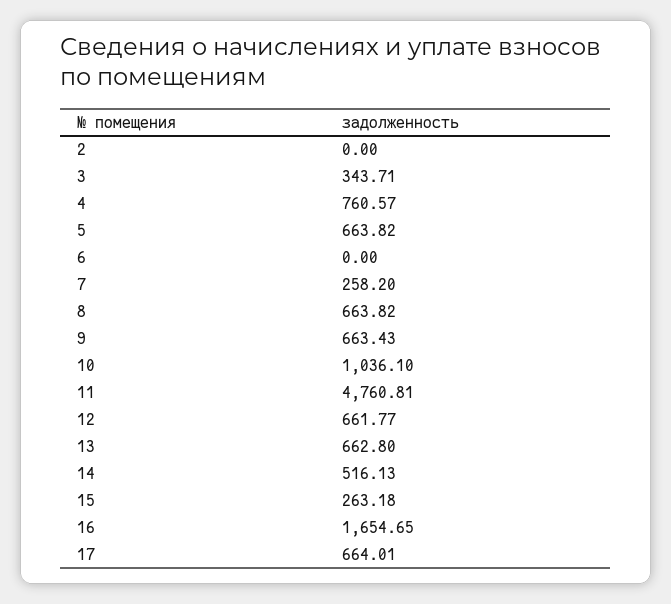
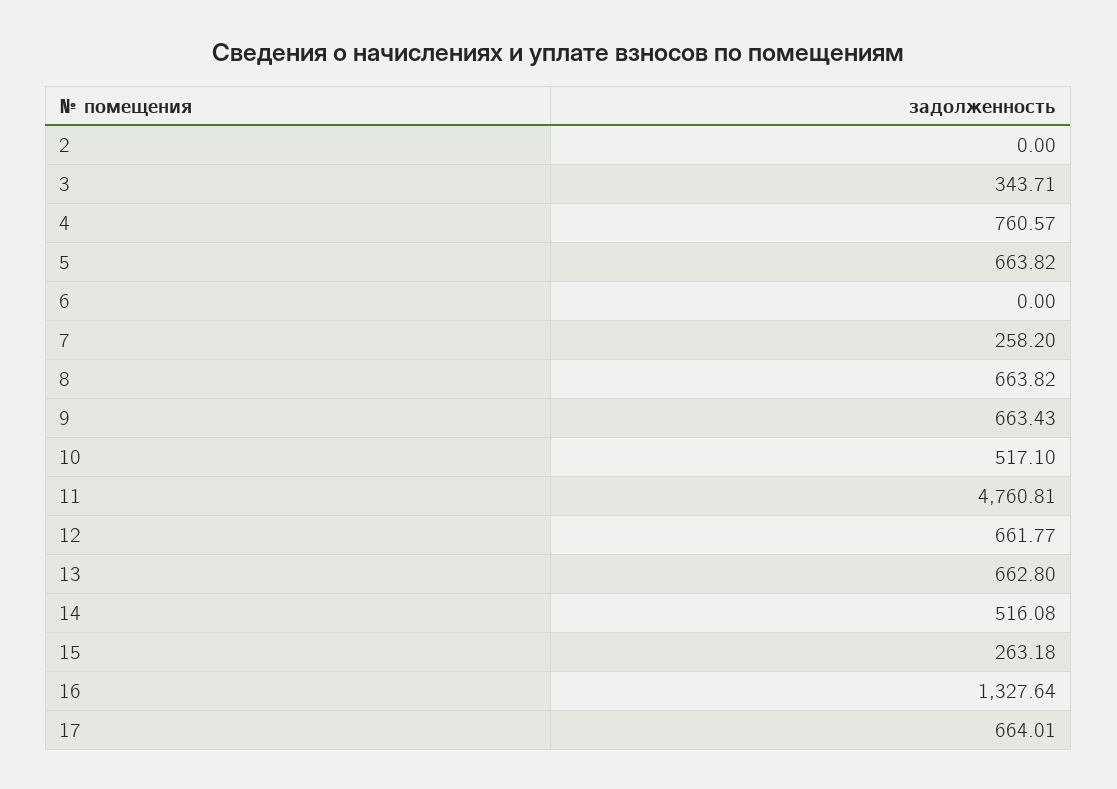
  {
    "2": 0,
    "3": 343.71,
    "4": 760.57,
    "5": 663.82,
    "6": 0,
    "7": 258.2,
    "8": 663.82,
    "9": 663.43,
-   "10": 1036.1,
+   "10": 517.1,
    "11": 4760.81,
    "12": 661.77,
    "13": 662.8,
-   "14": 516.13,
+   "14": 516.08,
    "15": 263.18,
-   "16": 1654.65,
+   "16": 1327.64,
    "17": 664.01
  }

